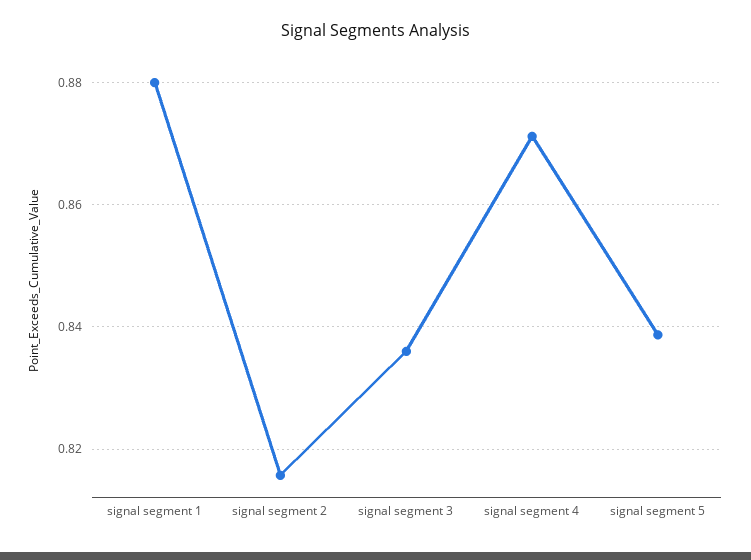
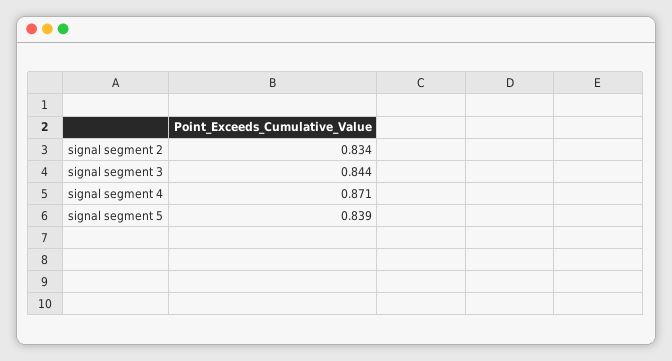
  {
-   "signal segment 1": 0.88,
-   "signal segment 2": 0.816,
+   "signal segment 2": 0.834,
-   "signal segment 3": 0.836,
+   "signal segment 3": 0.844,
    "signal segment 4": 0.871,
    "signal segment 5": 0.839
  }

